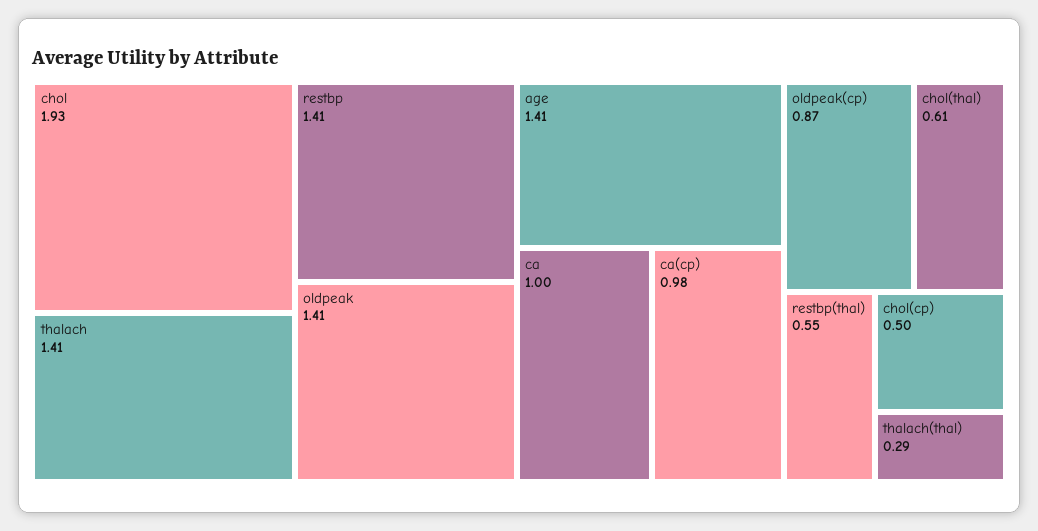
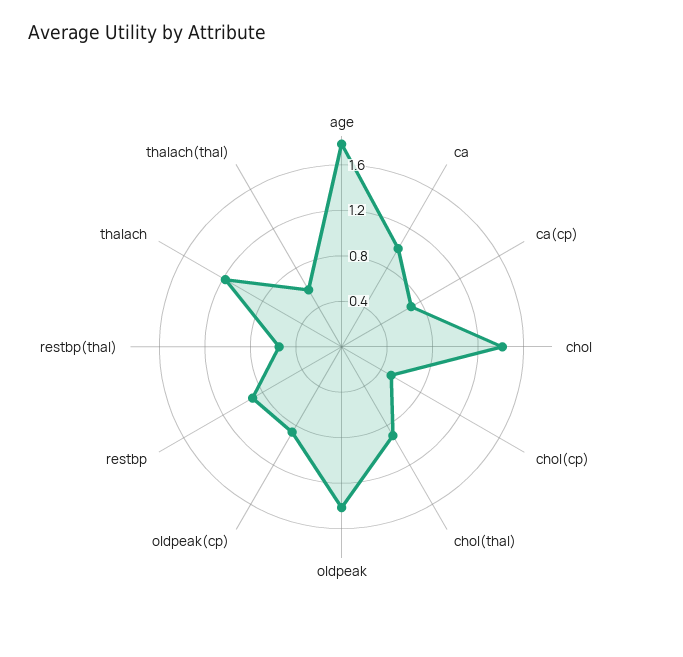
  {
-   "chol": 1.93,
+   "chol": 1.4,
-   "thalach": 1.41,
+   "thalach": 1.2,
-   "restbp": 1.41,
+   "restbp": 0.9,
    "oldpeak": 1.41,
-   "age": 1.41,
+   "age": 1.8,
    "ca": 1,
-   "ca(cp)": 0.98,
+   "ca(cp)": 0.7,
    "oldpeak(cp)": 0.87,
-   "chol(thal)": 0.61,
+   "chol(thal)": 0.9,
    "restbp(thal)": 0.55,
    "chol(cp)": 0.5,
-   "thalach(thal)": 0.29
+   "thalach(thal)": 0.6
  }

